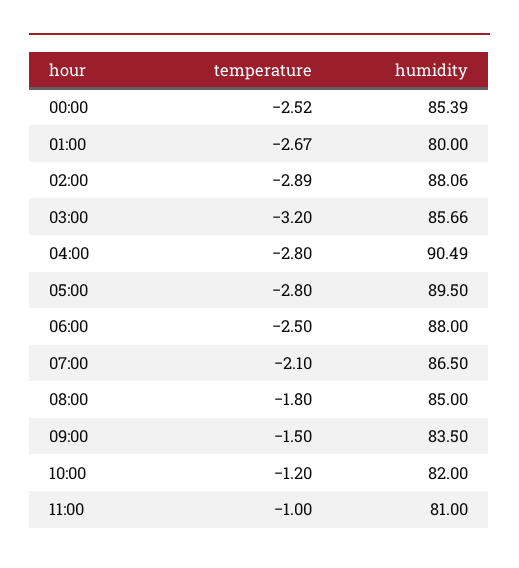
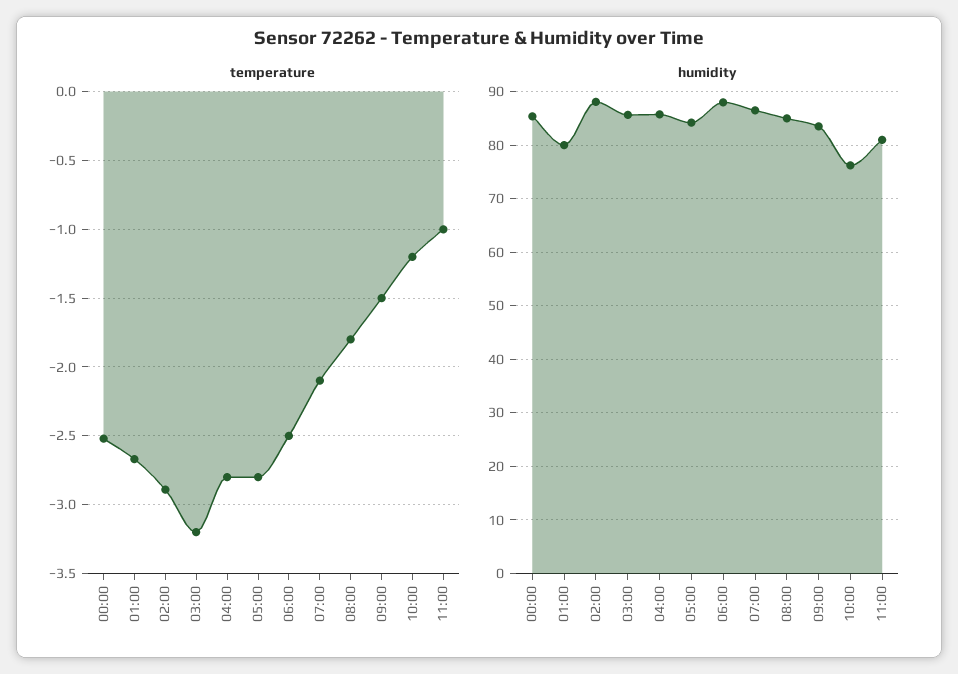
  {
    "temperature": {
      "00:00": -2.52,
      "01:00": -2.67,
      "02:00": -2.89,
      "03:00": -3.2,
      "04:00": -2.8,
      "05:00": -2.8,
      "06:00": -2.5,
      "07:00": -2.1,
      "08:00": -1.8,
      "09:00": -1.5,
      "10:00": -1.2,
      "11:00": -1
    },
    "humidity": {
      "00:00": 85.39,
      "01:00": 80,
      "02:00": 88.06,
      "03:00": 85.66,
-     "04:00": 90.49,
+     "04:00": 86,
-     "05:00": 89.5,
+     "05:00": 84,
      "06:00": 88,
      "07:00": 86.5,
      "08:00": 85,
      "09:00": 83.5,
-     "10:00": 82,
+     "10:00": 76,
      "11:00": 81
    }
  }

